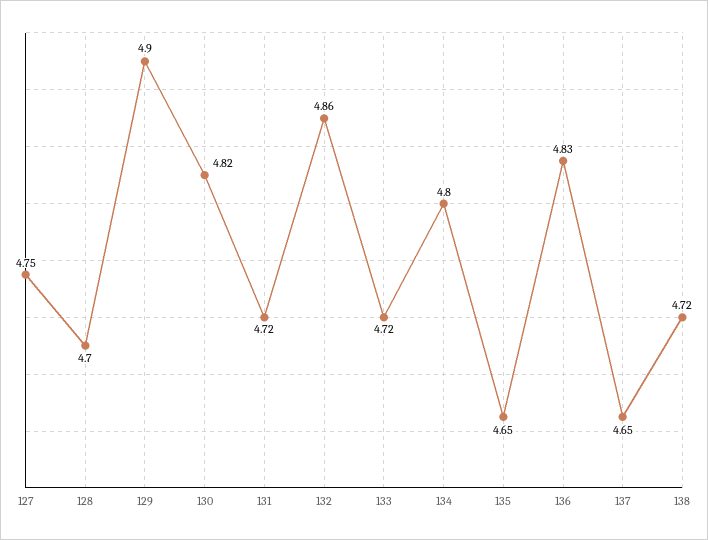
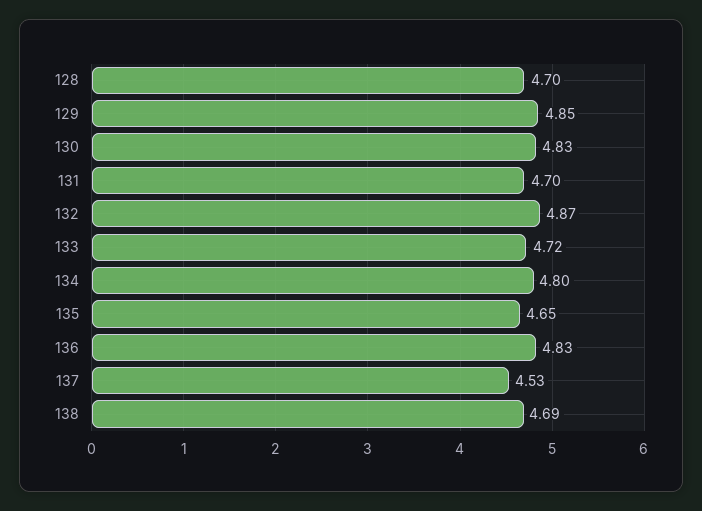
  {
-   "127": 4.75,
    "128": 4.7,
-   "129": 4.9,
+   "129": 4.85,
-   "130": 4.82,
+   "130": 4.83,
-   "131": 4.72,
+   "131": 4.7,
-   "132": 4.86,
+   "132": 4.87,
    "133": 4.72,
    "134": 4.8,
    "135": 4.65,
    "136": 4.83,
-   "137": 4.65,
+   "137": 4.53,
-   "138": 4.72
+   "138": 4.69
  }

